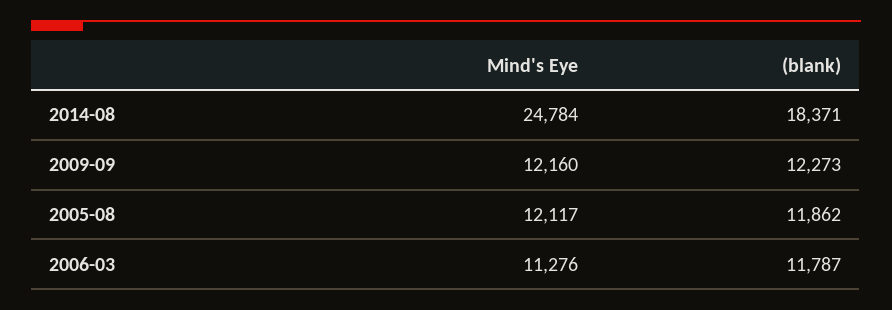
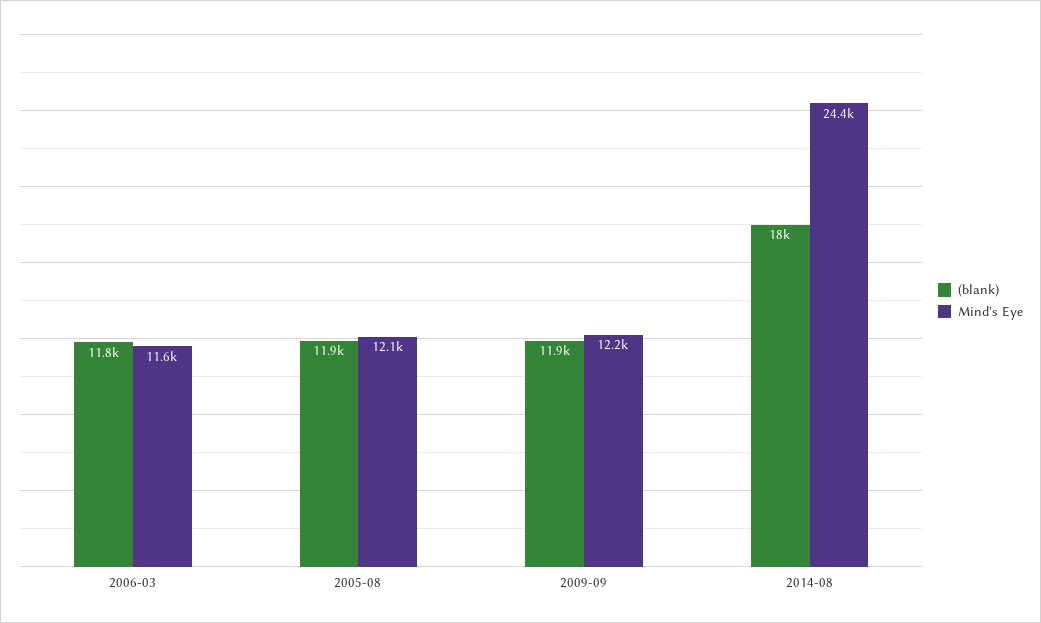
  {
    "Mind's Eye": {
-     "2014-08": 24784,
+     "2014-08": 24400,
      "2009-09": 12160,
      "2005-08": 12117,
-     "2006-03": 11276
+     "2006-03": 11600
    },
    "(blank)": {
-     "2014-08": 18371,
+     "2014-08": 18000,
-     "2009-09": 12273,
+     "2009-09": 11900,
      "2005-08": 11862,
      "2006-03": 11787
    }
  }

